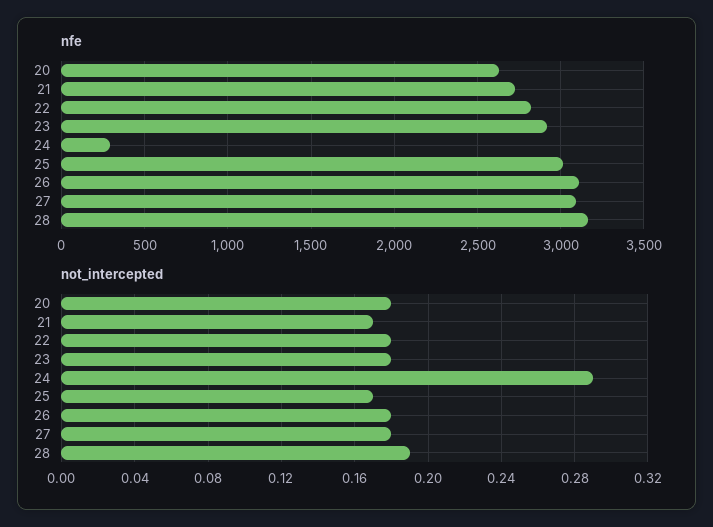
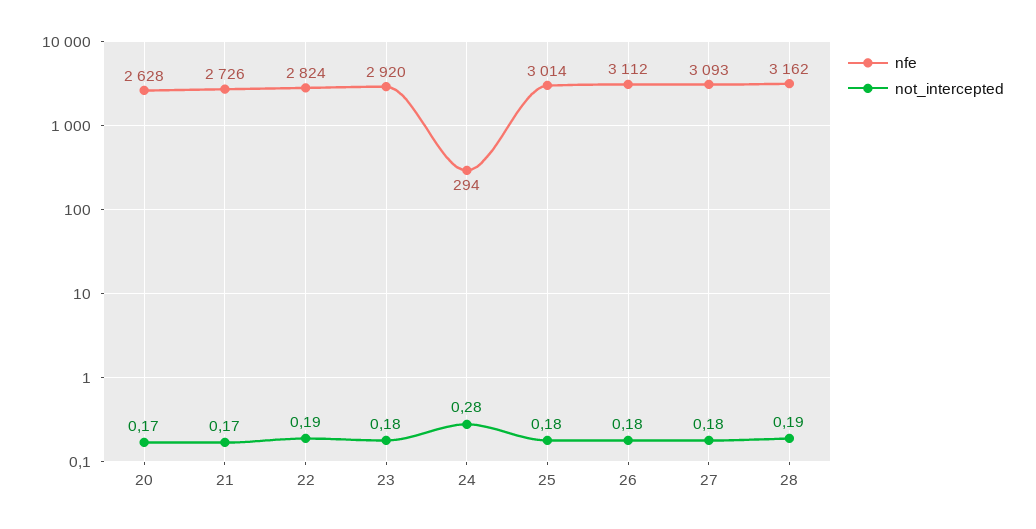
  {
    "nfe": {
      "20": 2628,
      "21": 2726,
      "22": 2824,
      "23": 2920,
      "24": 294,
      "25": 3014,
      "26": 3112,
      "27": 3093,
      "28": 3162
    },
    "not_intercepted": {
-     "20": 0.18,
+     "20": 0.17,
      "21": 0.17,
-     "22": 0.18,
+     "22": 0.19,
      "23": 0.18,
-     "24": 0.29,
+     "24": 0.28,
-     "25": 0.17,
+     "25": 0.18,
      "26": 0.18,
      "27": 0.18,
      "28": 0.19
    }
  }

